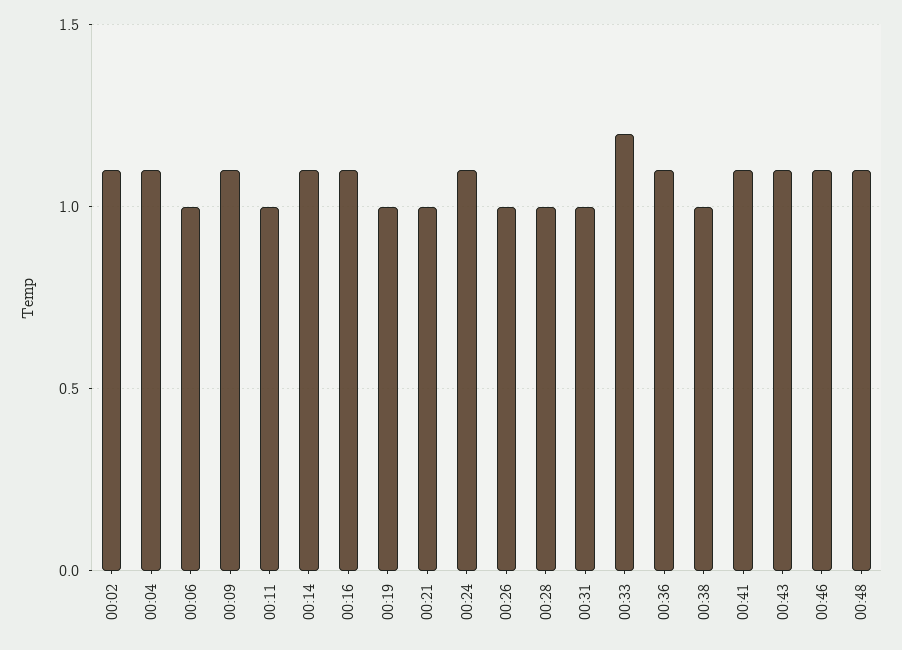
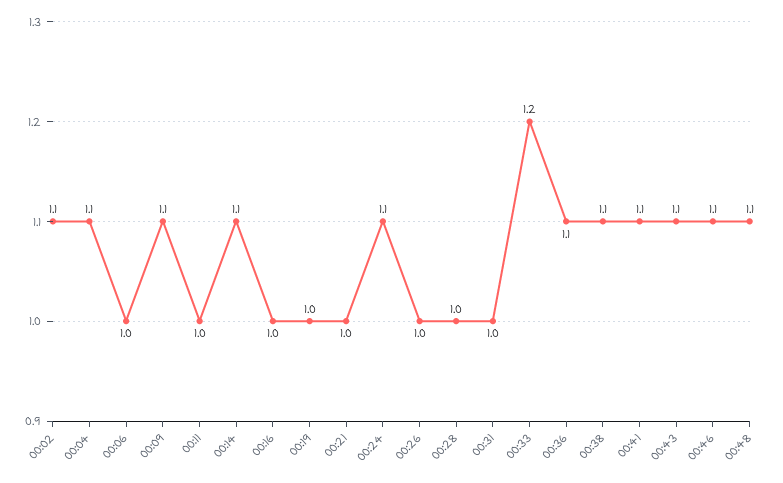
  {
    "00:02": 1.1,
    "00:04": 1.1,
    "00:06": 1,
    "00:09": 1.1,
    "00:11": 1,
    "00:14": 1.1,
-   "00:16": 1.1,
+   "00:16": 1,
    "00:19": 1,
    "00:21": 1,
    "00:24": 1.1,
    "00:26": 1,
    "00:28": 1,
    "00:31": 1,
    "00:33": 1.2,
    "00:36": 1.1,
-   "00:38": 1,
+   "00:38": 1.1,
    "00:41": 1.1,
    "00:43": 1.1,
    "00:46": 1.1,
    "00:48": 1.1
  }

